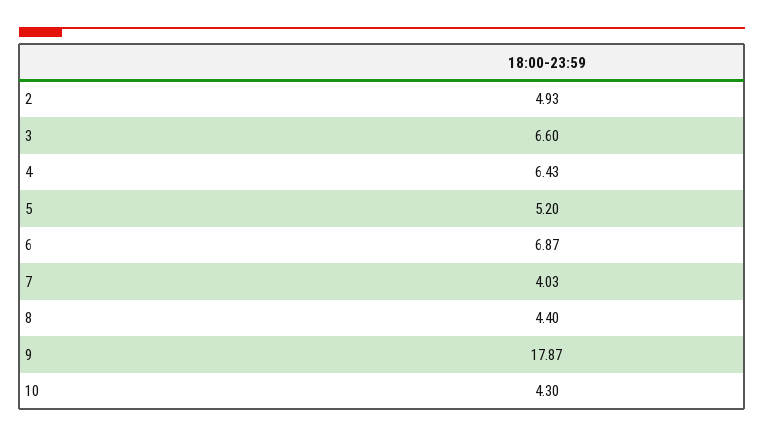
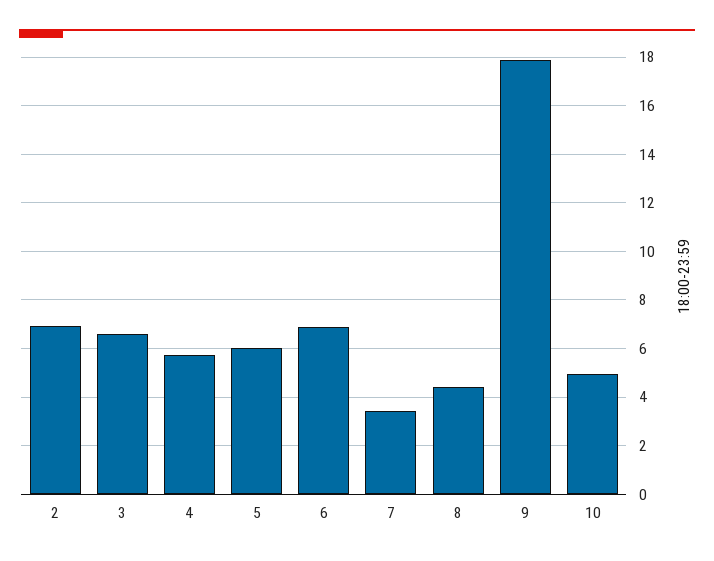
  {
-   "2": 4.93,
+   "2": 7,
    "3": 6.6,
-   "4": 6.43,
+   "4": 5.75,
-   "5": 5.2,
+   "5": 6,
    "6": 6.87,
-   "7": 4.03,
+   "7": 3.5,
    "8": 4.4,
    "9": 17.87,
-   "10": 4.3
+   "10": 5
  }

